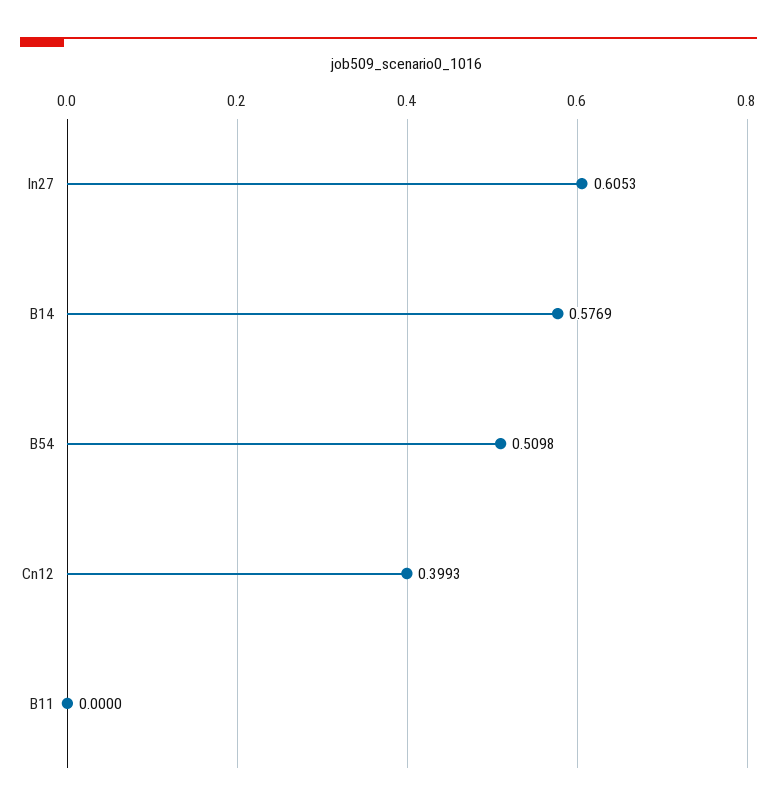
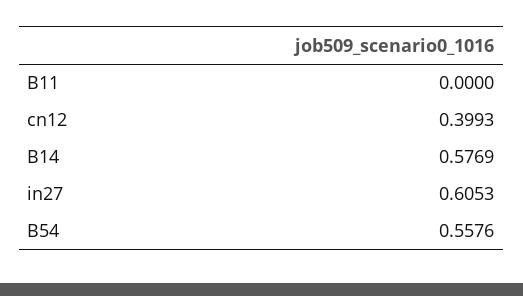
  {
    "In27": 0.6053,
    "B14": 0.5769,
-   "B54": 0.5098,
+   "B54": 0.5576,
    "Cn12": 0.3993,
    "B11": 0
  }

